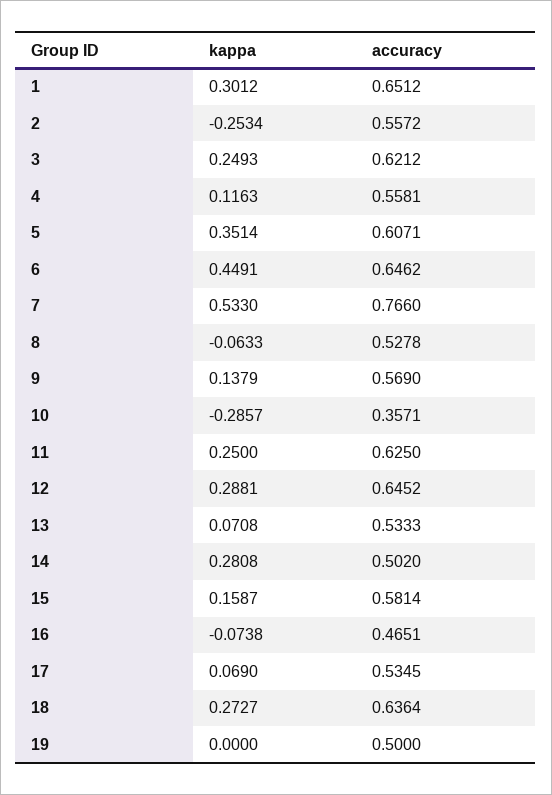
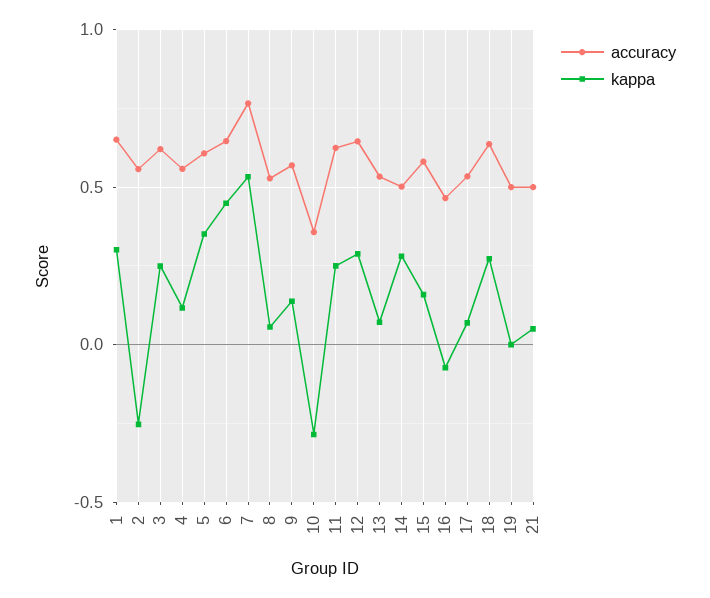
  {
    "kappa": {
      "1": 0.3012,
      "2": -0.2534,
      "3": 0.2493,
      "4": 0.1163,
      "5": 0.3514,
      "6": 0.4491,
      "7": 0.533,
-     "8": -0.0633,
+     "8": 0.05,
      "9": 0.1379,
      "10": -0.2857,
      "11": 0.25,
      "12": 0.2881,
      "13": 0.0708,
      "14": 0.2808,
      "15": 0.1587,
      "16": -0.0738,
      "17": 0.069,
      "18": 0.2727,
-     "19": 0
+     "19": 0,
+     "21": 0.05
    },
    "accuracy": {
      "1": 0.6512,
      "2": 0.5572,
      "3": 0.6212,
      "4": 0.5581,
      "5": 0.6071,
      "6": 0.6462,
      "7": 0.766,
      "8": 0.5278,
      "9": 0.569,
      "10": 0.3571,
      "11": 0.625,
      "12": 0.6452,
      "13": 0.5333,
      "14": 0.502,
      "15": 0.5814,
      "16": 0.4651,
      "17": 0.5345,
      "18": 0.6364,
-     "19": 0.5
+     "19": 0.5,
+     "21": 0.5
    }
  }

